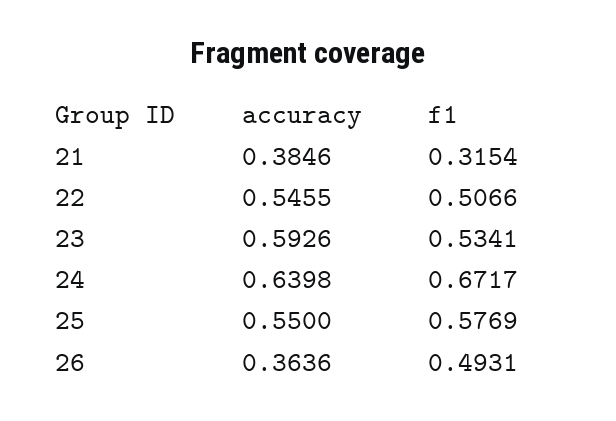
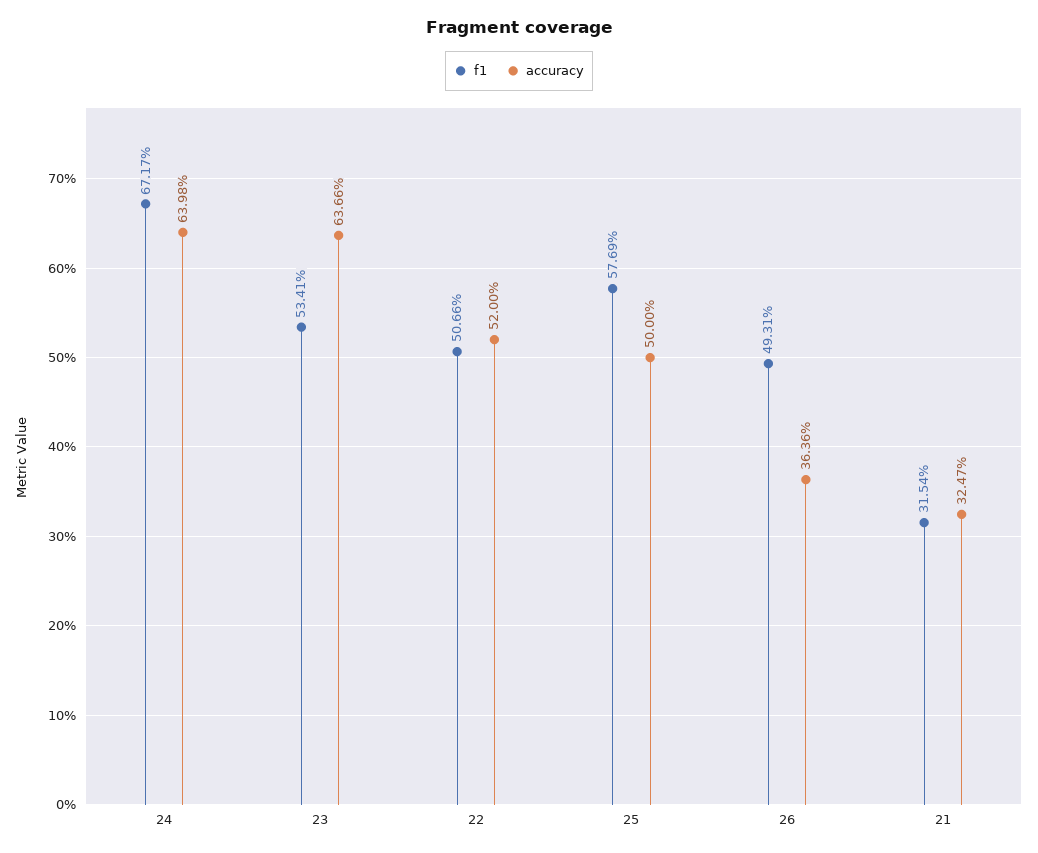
  {
    "accuracy": {
-     "21": 0.3846,
+     "21": 0.3247,
-     "22": 0.5455,
+     "22": 0.52,
-     "23": 0.5926,
+     "23": 0.6366,
      "24": 0.6398,
-     "25": 0.55,
+     "25": 0.5,
      "26": 0.3636
    },
    "f1": {
      "21": 0.3154,
      "22": 0.5066,
      "23": 0.5341,
      "24": 0.6717,
      "25": 0.5769,
      "26": 0.4931
    }
  }

